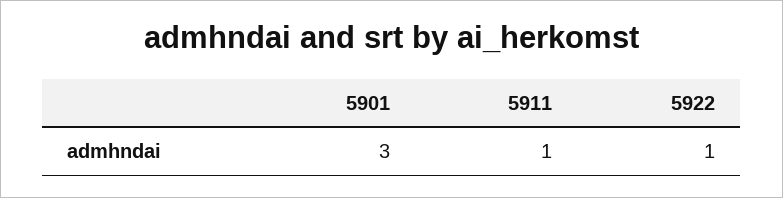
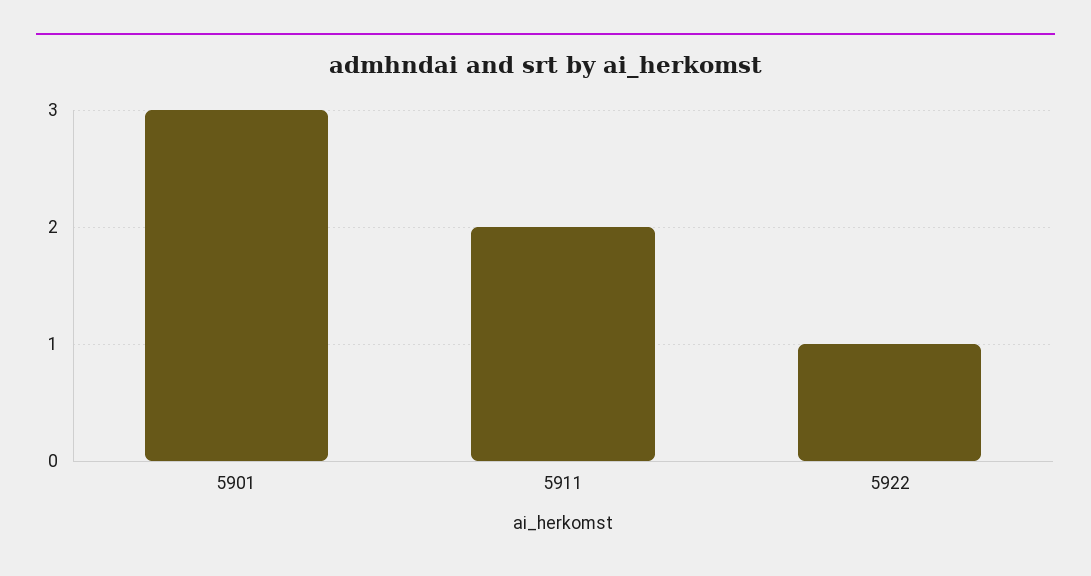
  {
    "5901": 3,
-   "5911": 1,
+   "5911": 2,
    "5922": 1
  }

